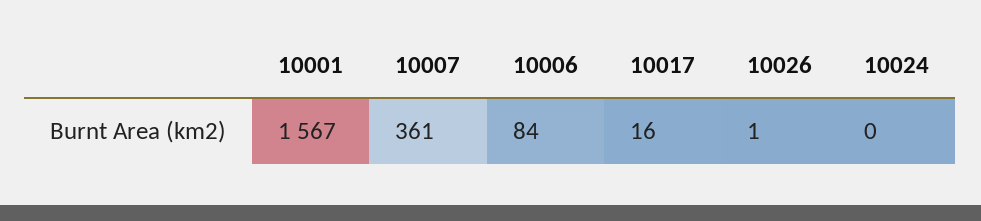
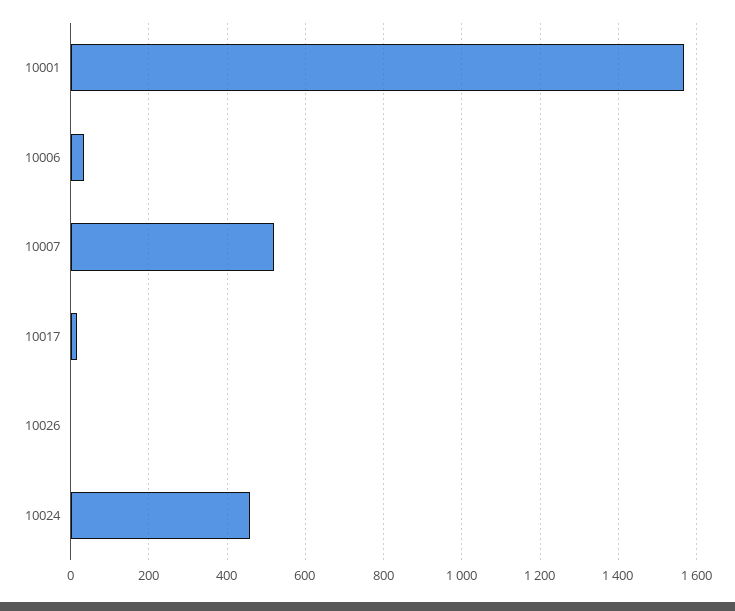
  {
    "10001": 1567,
-   "10007": 361,
+   "10007": 520,
-   "10006": 84,
+   "10006": 40,
    "10017": 16,
    "10026": 1,
-   "10024": 0
+   "10024": 460
  }

